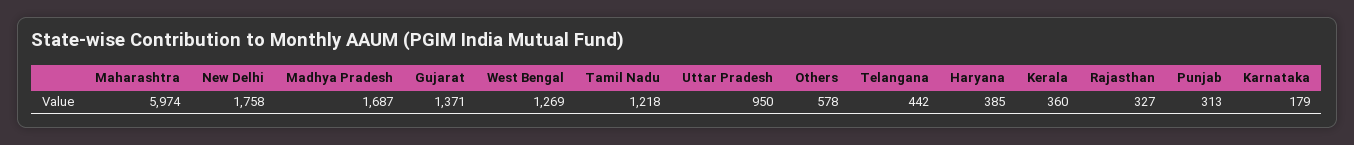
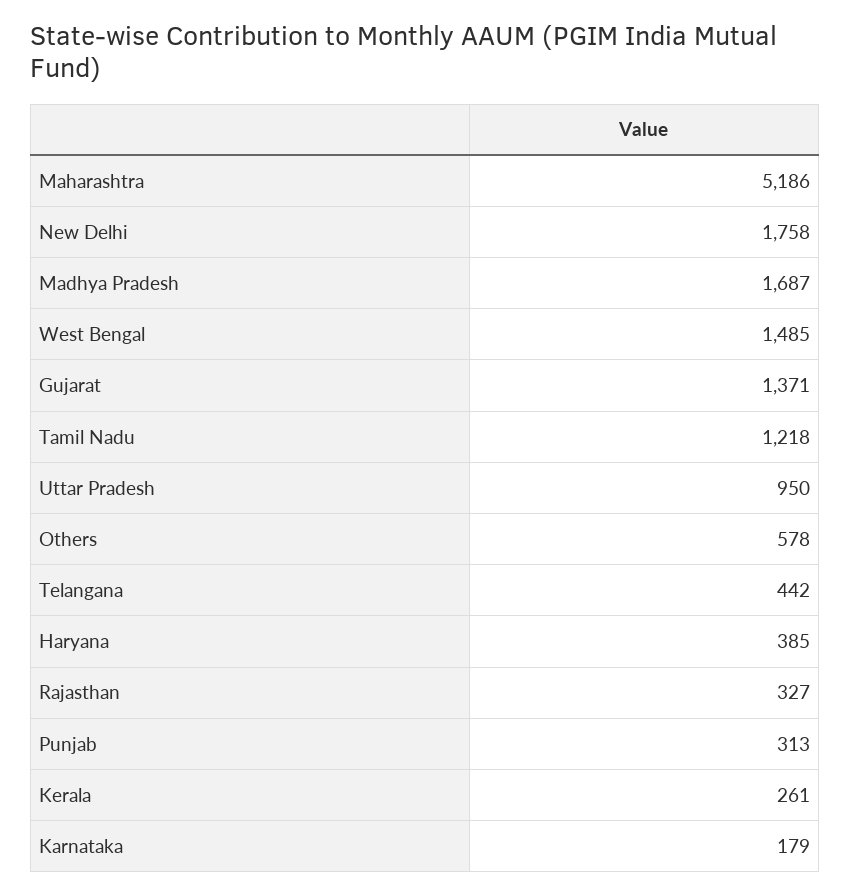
  {
-   "Maharashtra": 5974,
+   "Maharashtra": 5186,
    "New Delhi": 1758,
    "Madhya Pradesh": 1687,
    "Gujarat": 1371,
-   "West Bengal": 1269,
+   "West Bengal": 1485,
    "Tamil Nadu": 1218,
    "Uttar Pradesh": 950,
    "Others": 578,
    "Telangana": 442,
    "Haryana": 385,
-   "Kerala": 360,
+   "Kerala": 261,
    "Rajasthan": 327,
    "Punjab": 313,
    "Karnataka": 179
  }

